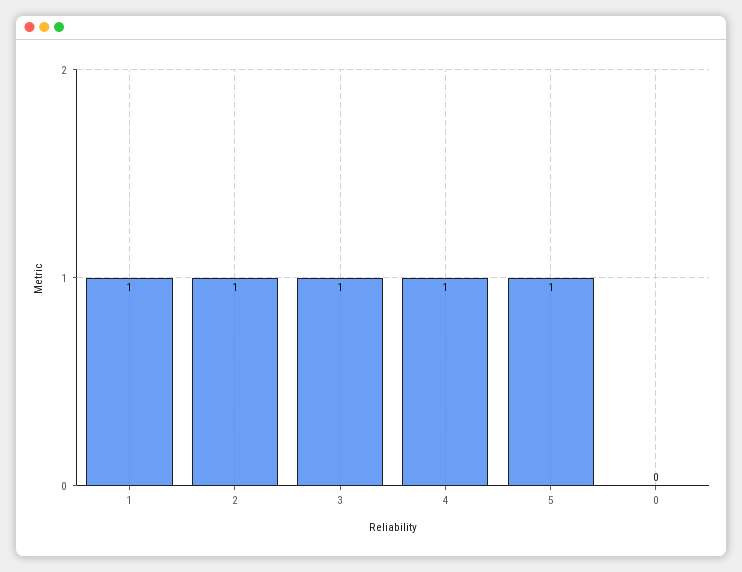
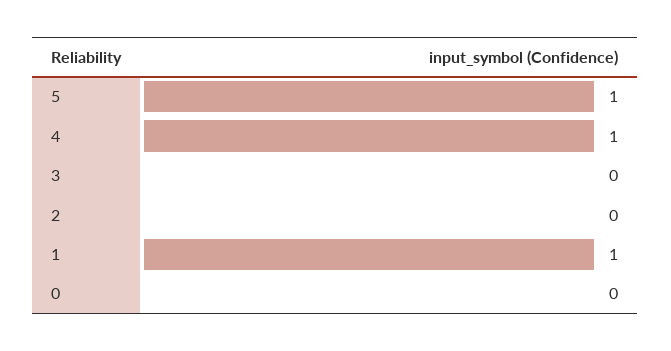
  {
    "1": 1,
-   "2": 1,
+   "2": 0,
-   "3": 1,
+   "3": 0,
    "4": 1,
    "5": 1,
    "0": 0
  }

